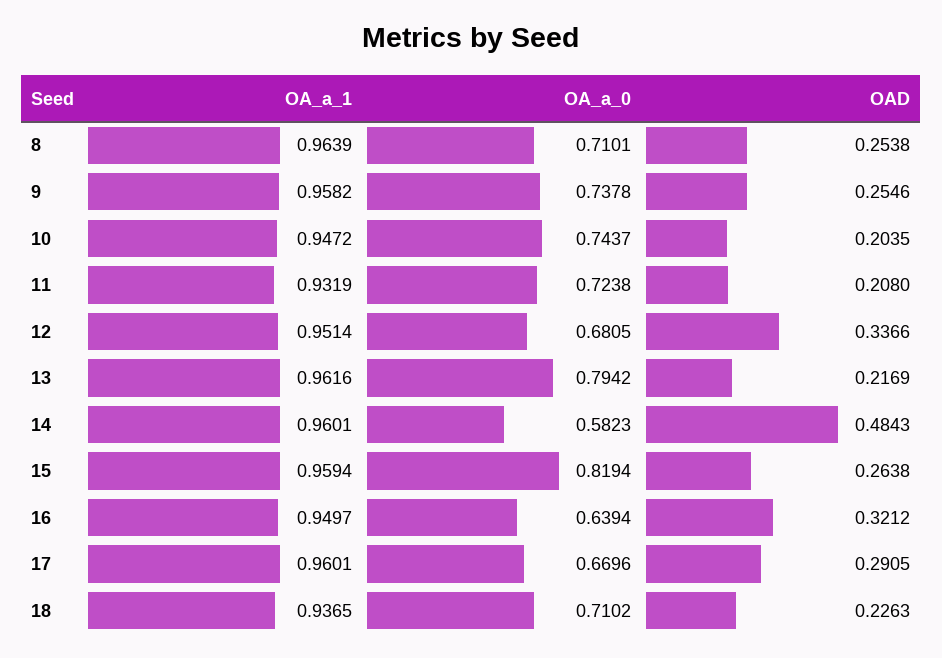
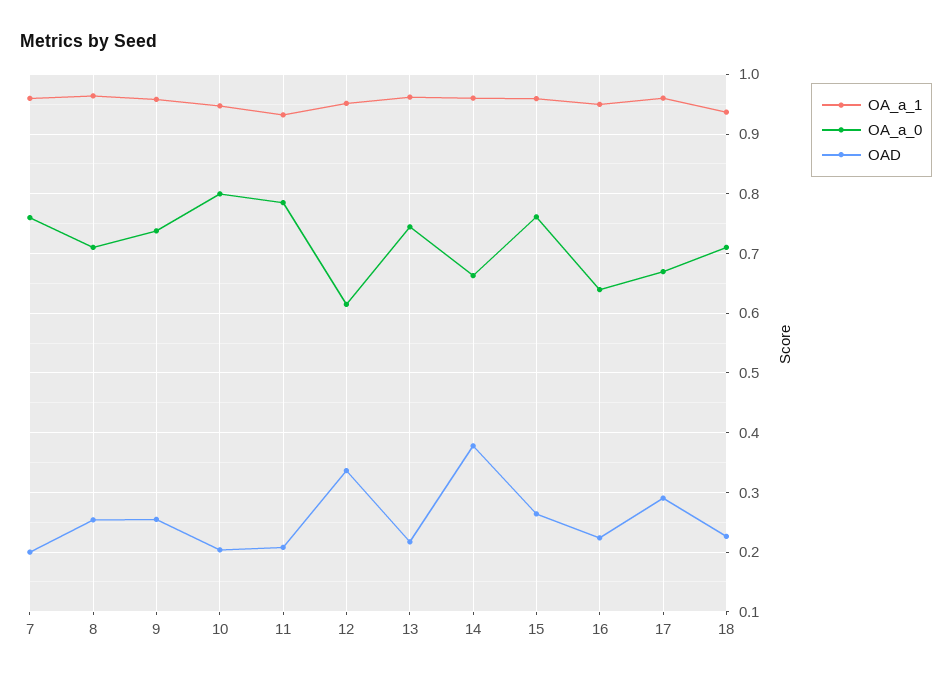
  {
    "OA_a_1": {
      "8": 0.9639,
      "9": 0.9582,
      "10": 0.9472,
      "11": 0.9319,
      "12": 0.9514,
      "13": 0.9616,
      "14": 0.9601,
      "15": 0.9594,
      "16": 0.9497,
      "17": 0.9601,
-     "18": 0.9365
+     "18": 0.9365,
+     "7": 0.96
    },
    "OA_a_0": {
      "8": 0.7101,
      "9": 0.7378,
-     "10": 0.7437,
+     "10": 0.8,
-     "11": 0.7238,
+     "11": 0.78,
-     "12": 0.6805,
+     "12": 0.62,
-     "13": 0.7942,
+     "13": 0.74,
-     "14": 0.5823,
+     "14": 0.66,
-     "15": 0.8194,
+     "15": 0.76,
      "16": 0.6394,
      "17": 0.6696,
-     "18": 0.7102
+     "18": 0.7102,
+     "7": 0.76
    },
    "OAD": {
      "8": 0.2538,
      "9": 0.2546,
      "10": 0.2035,
      "11": 0.208,
      "12": 0.3366,
      "13": 0.2169,
-     "14": 0.4843,
+     "14": 0.38,
      "15": 0.2638,
-     "16": 0.3212,
+     "16": 0.22,
      "17": 0.2905,
-     "18": 0.2263
+     "18": 0.2263,
+     "7": 0.2
    }
  }

